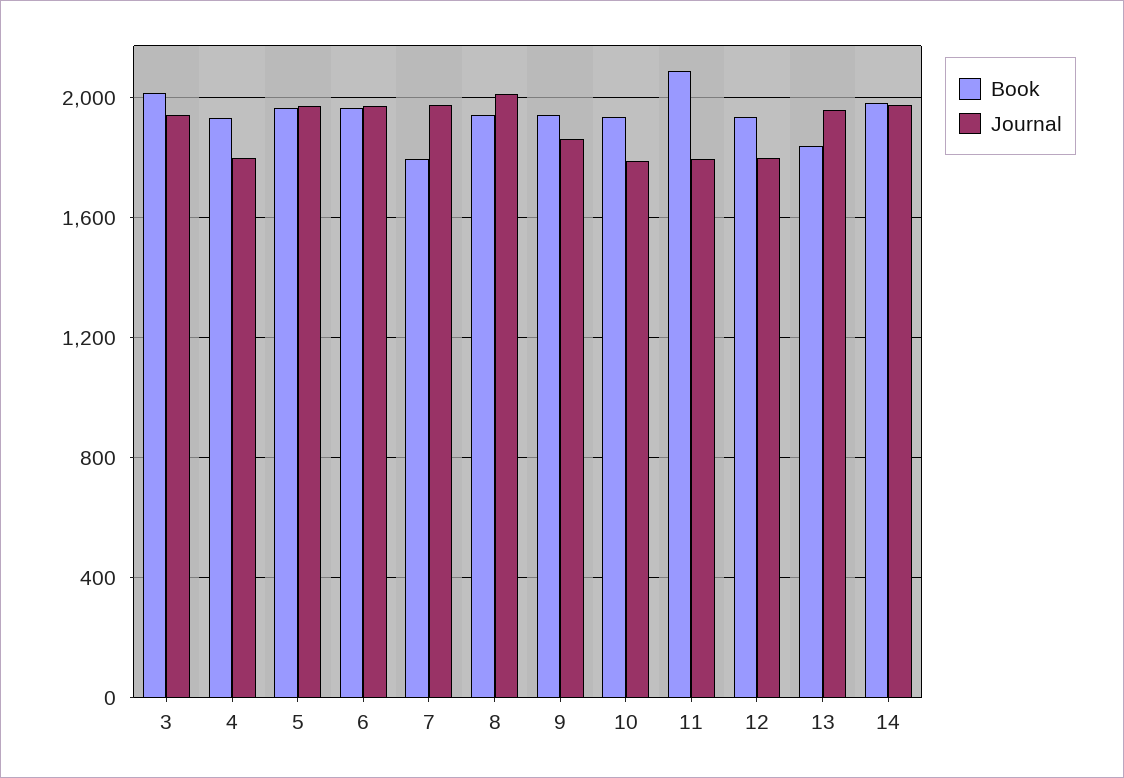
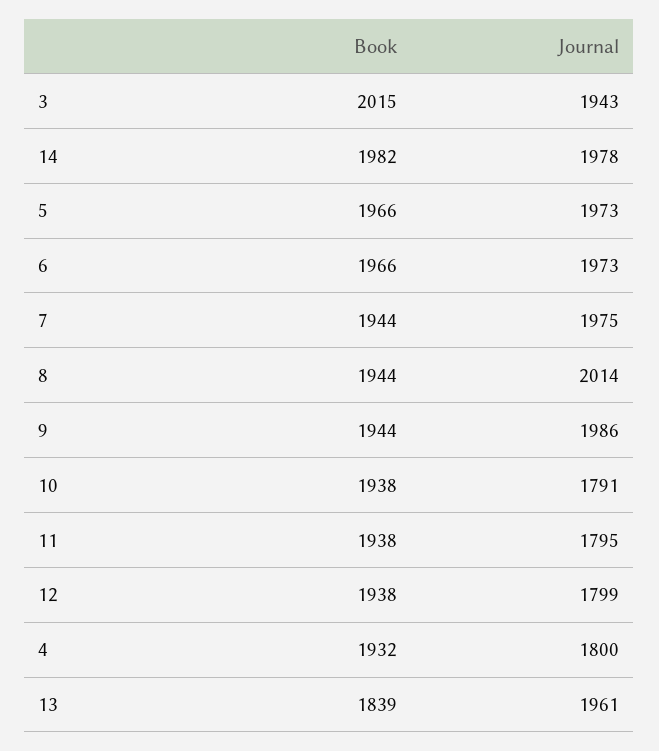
  {
    "Book": {
      "3": 2015,
      "4": 1932,
      "5": 1966,
      "6": 1966,
-     "7": 1800,
+     "7": 1944,
      "8": 1944,
      "9": 1944,
      "10": 1938,
-     "11": 2100,
+     "11": 1938,
      "12": 1938,
      "13": 1839,
      "14": 1982
    },
    "Journal": {
      "3": 1943,
      "4": 1800,
      "5": 1973,
      "6": 1973,
      "7": 1975,
      "8": 2014,
-     "9": 1850,
+     "9": 1986,
      "10": 1791,
      "11": 1795,
      "12": 1799,
      "13": 1961,
      "14": 1978
    }
  }

